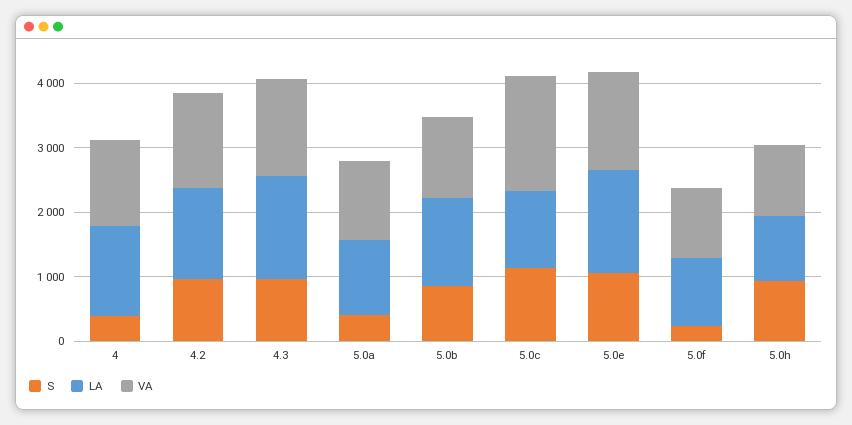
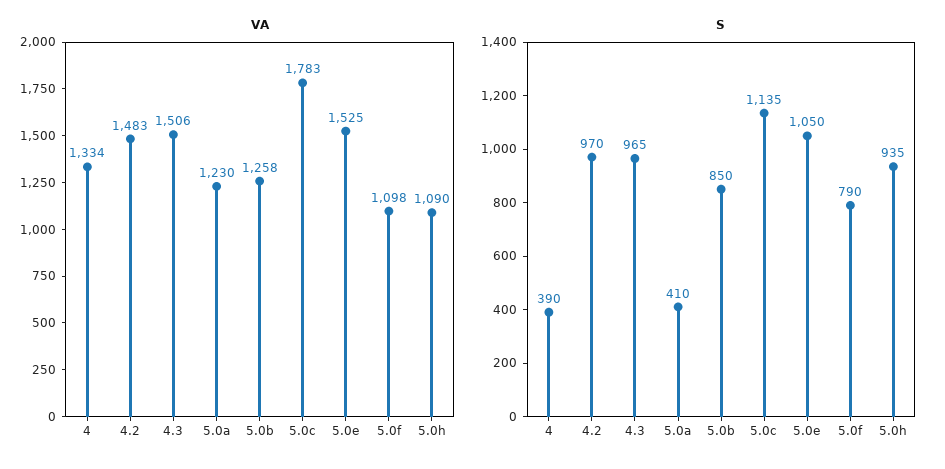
  {
    "S": {
      "4": 390,
      "4.2": 970,
      "4.3": 965,
      "5.0a": 410,
      "5.0b": 850,
      "5.0c": 1135,
      "5.0e": 1050,
-     "5.0f": 200,
+     "5.0f": 790,
      "5.0h": 935
    },
-   "LA": {
-     "4": 1400,
-     "4.2": 1400,
-     "4.3": 1600,
-     "5.0a": 1200,
-     "5.0b": 1400,
-     "5.0c": 1200,
-     "5.0e": 1600,
-     "5.0f": 1000,
-     "5.0h": 1000
-   },
    "VA": {
      "4": 1334,
      "4.2": 1483,
      "4.3": 1506,
      "5.0a": 1230,
      "5.0b": 1258,
      "5.0c": 1783,
      "5.0e": 1525,
      "5.0f": 1098,
      "5.0h": 1090
    }
  }

